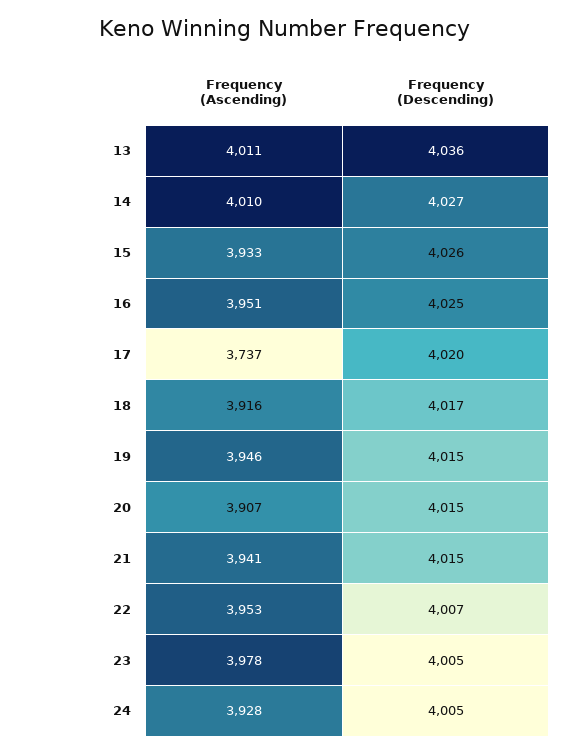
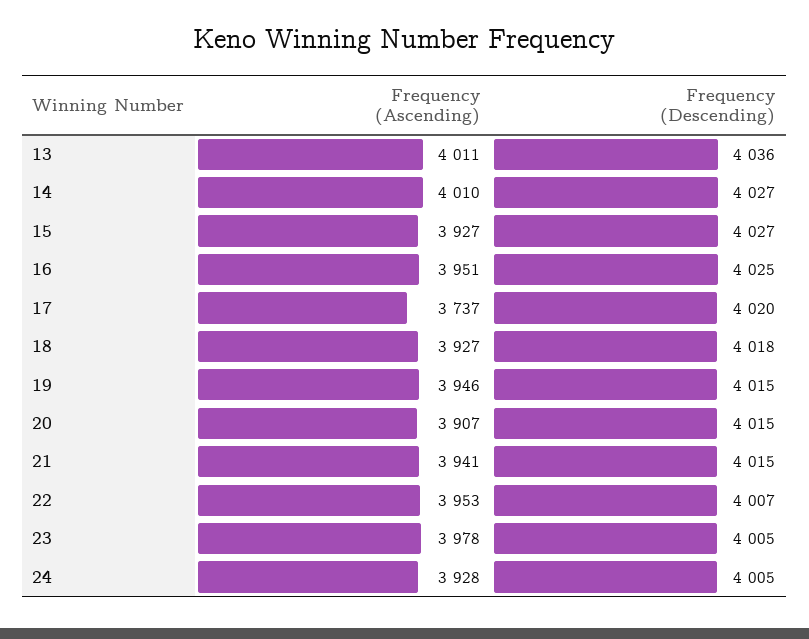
  {
    "Frequency (Ascending)": {
      "13": 4011,
      "14": 4010,
-     "15": 3933,
+     "15": 3927,
      "16": 3951,
      "17": 3737,
-     "18": 3916,
+     "18": 3927,
      "19": 3946,
      "20": 3907,
      "21": 3941,
      "22": 3953,
      "23": 3978,
      "24": 3928
    },
    "Frequency (Descending)": {
      "13": 4036,
      "14": 4027,
-     "15": 4026,
+     "15": 4027,
      "16": 4025,
      "17": 4020,
-     "18": 4017,
+     "18": 4018,
      "19": 4015,
      "20": 4015,
      "21": 4015,
      "22": 4007,
      "23": 4005,
      "24": 4005
    }
  }

